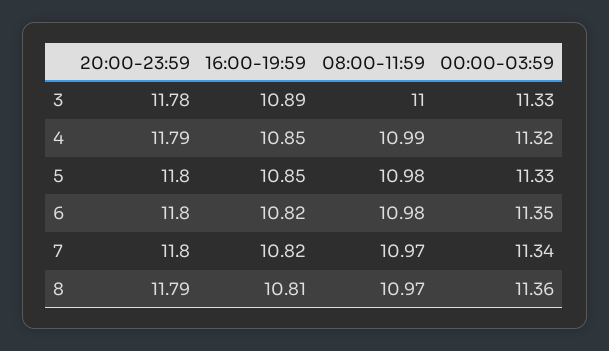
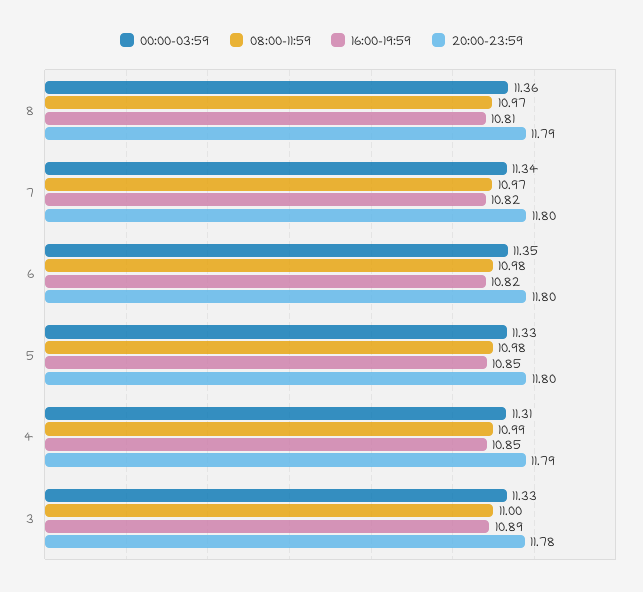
  {
    "20:00-23:59": {
      "3": 11.78,
      "4": 11.79,
      "5": 11.8,
      "6": 11.8,
      "7": 11.8,
      "8": 11.79
    },
    "16:00-19:59": {
      "3": 10.89,
      "4": 10.85,
      "5": 10.85,
      "6": 10.82,
      "7": 10.82,
      "8": 10.81
    },
    "08:00-11:59": {
      "3": 11,
      "4": 10.99,
      "5": 10.98,
      "6": 10.98,
      "7": 10.97,
      "8": 10.97
    },
    "00:00-03:59": {
      "3": 11.33,
-     "4": 11.32,
+     "4": 11.31,
      "5": 11.33,
      "6": 11.35,
      "7": 11.34,
      "8": 11.36
    }
  }

